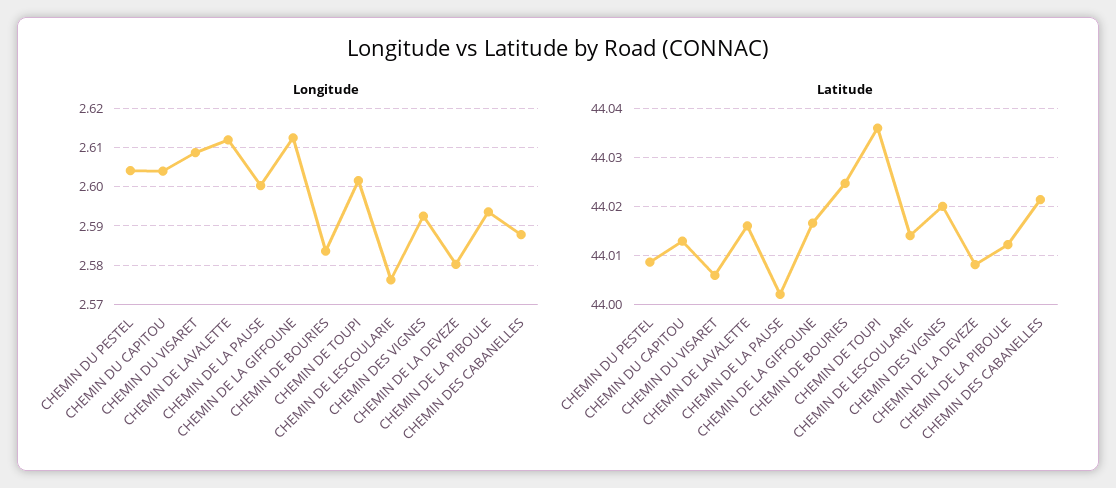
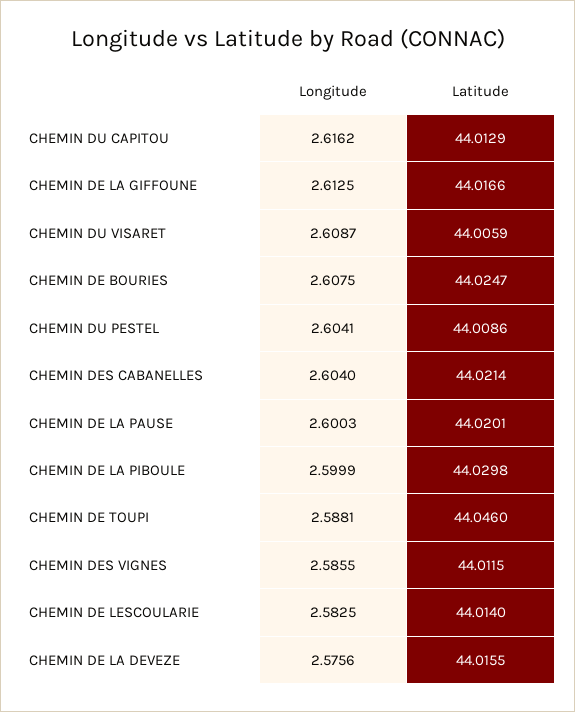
  {
    "Longitude": {
      "CHEMIN DU PESTEL": 2.6041,
-     "CHEMIN DU CAPITOU": 2.604,
+     "CHEMIN DU CAPITOU": 2.6162,
      "CHEMIN DU VISARET": 2.6087,
-     "CHEMIN DE LAVALETTE": 2.612,
      "CHEMIN DE LA PAUSE": 2.6003,
      "CHEMIN DE LA GIFFOUNE": 2.6125,
-     "CHEMIN DE BOURIES": 2.584,
+     "CHEMIN DE BOURIES": 2.6075,
-     "CHEMIN DE TOUPI": 2.602,
+     "CHEMIN DE TOUPI": 2.5881,
-     "CHEMIN DE LESCOULARIE": 2.576,
+     "CHEMIN DE LESCOULARIE": 2.5825,
-     "CHEMIN DES VIGNES": 2.592,
+     "CHEMIN DES VIGNES": 2.5855,
-     "CHEMIN DE LA DEVEZE": 2.58,
+     "CHEMIN DE LA DEVEZE": 2.5756,
-     "CHEMIN DE LA PIBOULE": 2.594,
+     "CHEMIN DE LA PIBOULE": 2.5999,
-     "CHEMIN DES CABANELLES": 2.588
+     "CHEMIN DES CABANELLES": 2.604
    },
    "Latitude": {
      "CHEMIN DU PESTEL": 44.0086,
      "CHEMIN DU CAPITOU": 44.0129,
      "CHEMIN DU VISARET": 44.0059,
-     "CHEMIN DE LAVALETTE": 44.016,
-     "CHEMIN DE LA PAUSE": 44.002,
+     "CHEMIN DE LA PAUSE": 44.0201,
      "CHEMIN DE LA GIFFOUNE": 44.0166,
      "CHEMIN DE BOURIES": 44.0247,
-     "CHEMIN DE TOUPI": 44.036,
+     "CHEMIN DE TOUPI": 44.046,
      "CHEMIN DE LESCOULARIE": 44.014,
-     "CHEMIN DES VIGNES": 44.02,
+     "CHEMIN DES VIGNES": 44.0115,
-     "CHEMIN DE LA DEVEZE": 44.008,
+     "CHEMIN DE LA DEVEZE": 44.0155,
-     "CHEMIN DE LA PIBOULE": 44.012,
+     "CHEMIN DE LA PIBOULE": 44.0298,
      "CHEMIN DES CABANELLES": 44.0214
    }
  }

